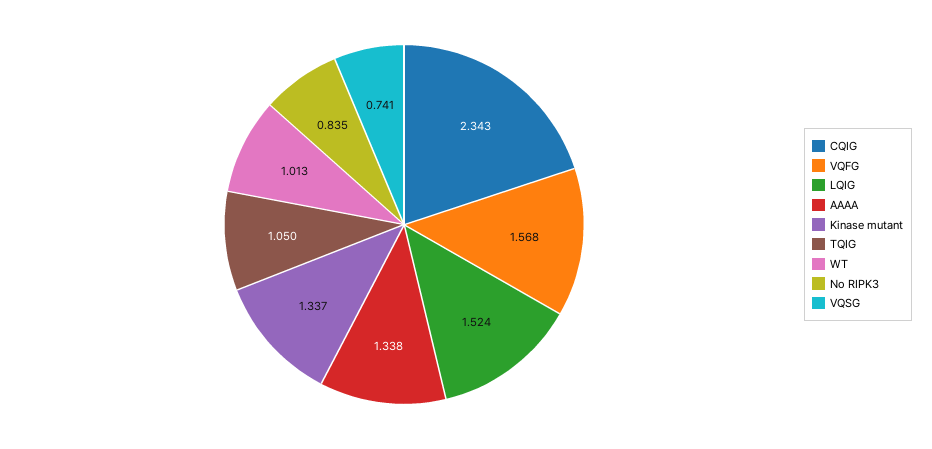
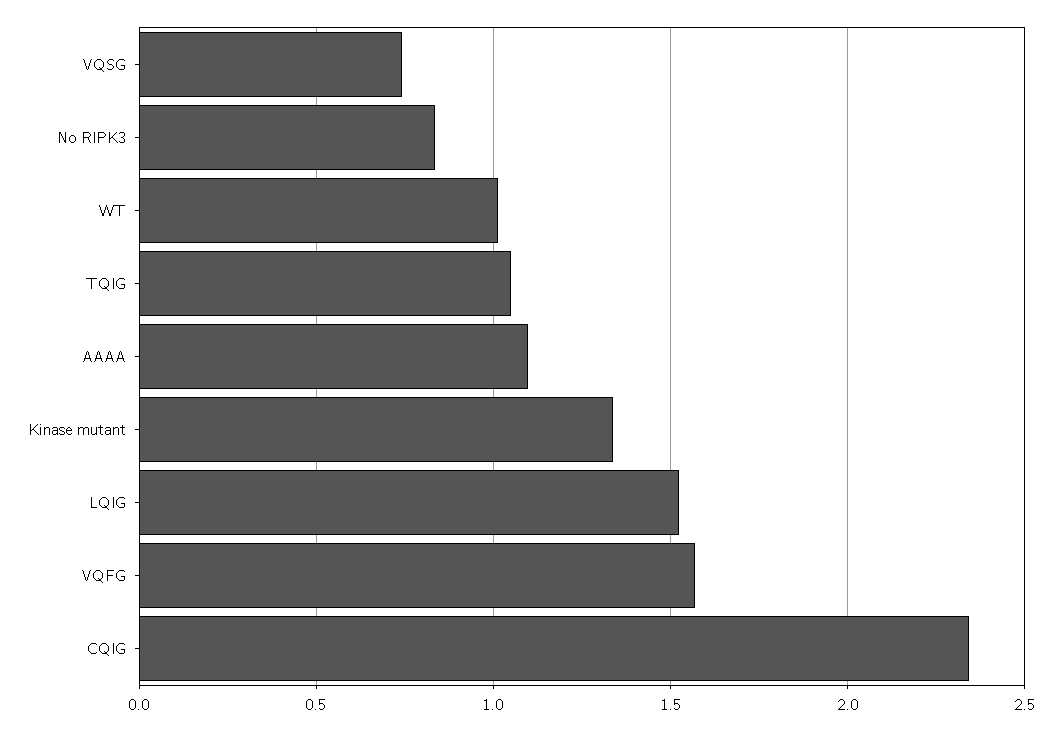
  {
    "CQIG": 2.343,
    "VQFG": 1.568,
    "LQIG": 1.524,
-   "AAAA": 1.338,
+   "AAAA": 1.1,
    "Kinase mutant": 1.337,
    "TQIG": 1.05,
    "WT": 1.013,
    "No RIPK3": 0.835,
    "VQSG": 0.741
  }

